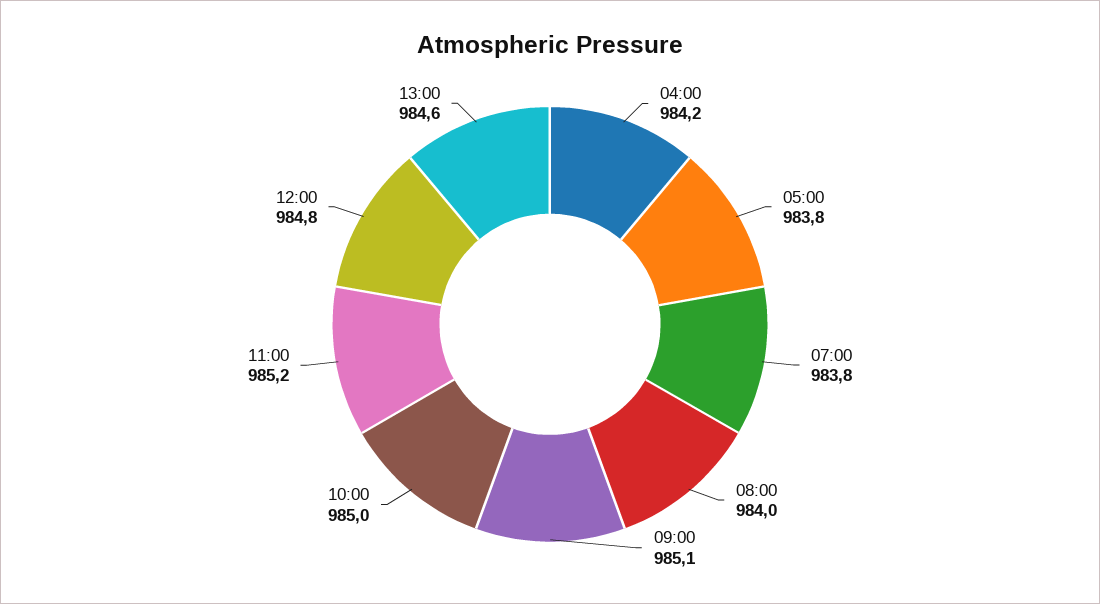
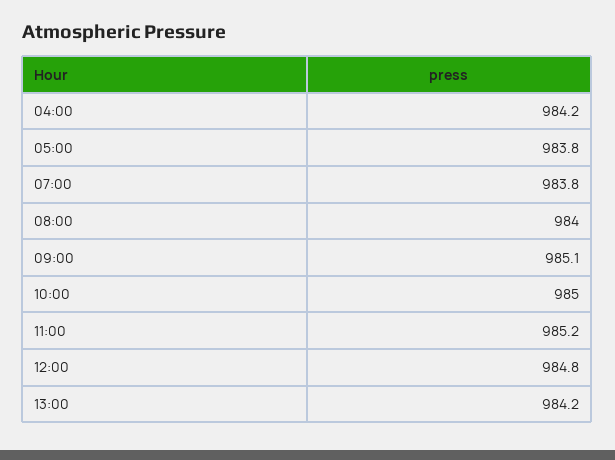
  {
    "04:00": 984.2,
    "05:00": 983.8,
    "07:00": 983.8,
    "08:00": 984,
    "09:00": 985.1,
    "10:00": 985,
    "11:00": 985.2,
    "12:00": 984.8,
-   "13:00": 984.6
+   "13:00": 984.2
  }

